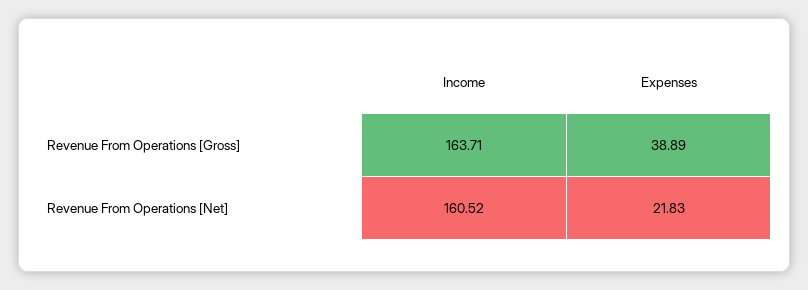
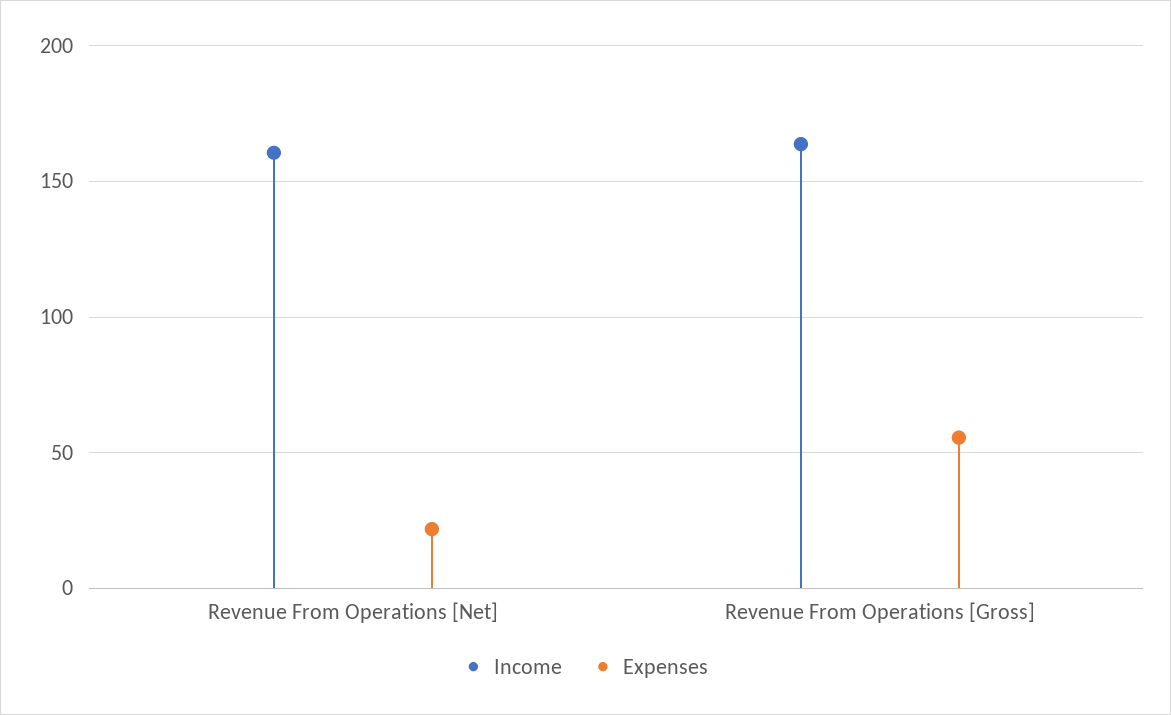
  {
    "Income": {
      "Revenue From Operations [Gross]": 163.71,
      "Revenue From Operations [Net]": 160.52
    },
    "Expenses": {
-     "Revenue From Operations [Gross]": 38.89,
+     "Revenue From Operations [Gross]": 55,
      "Revenue From Operations [Net]": 21.83
    }
  }

